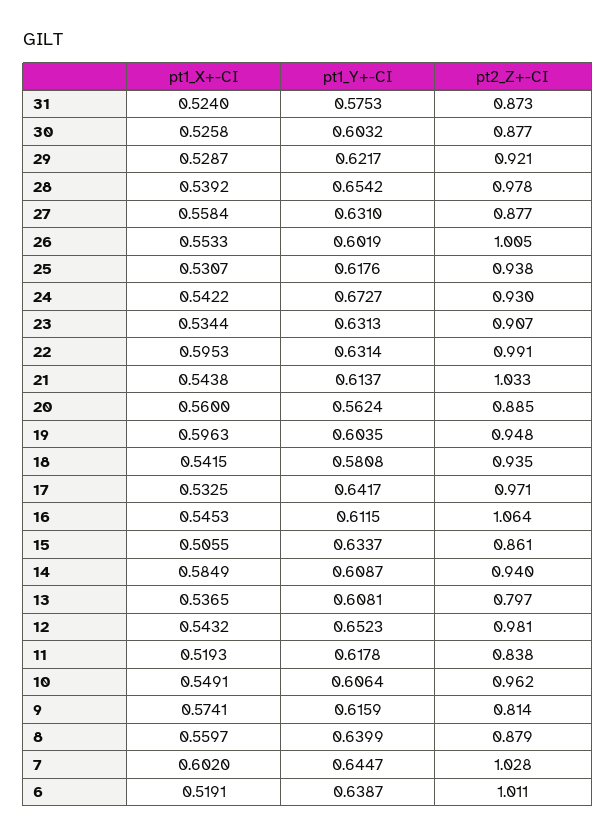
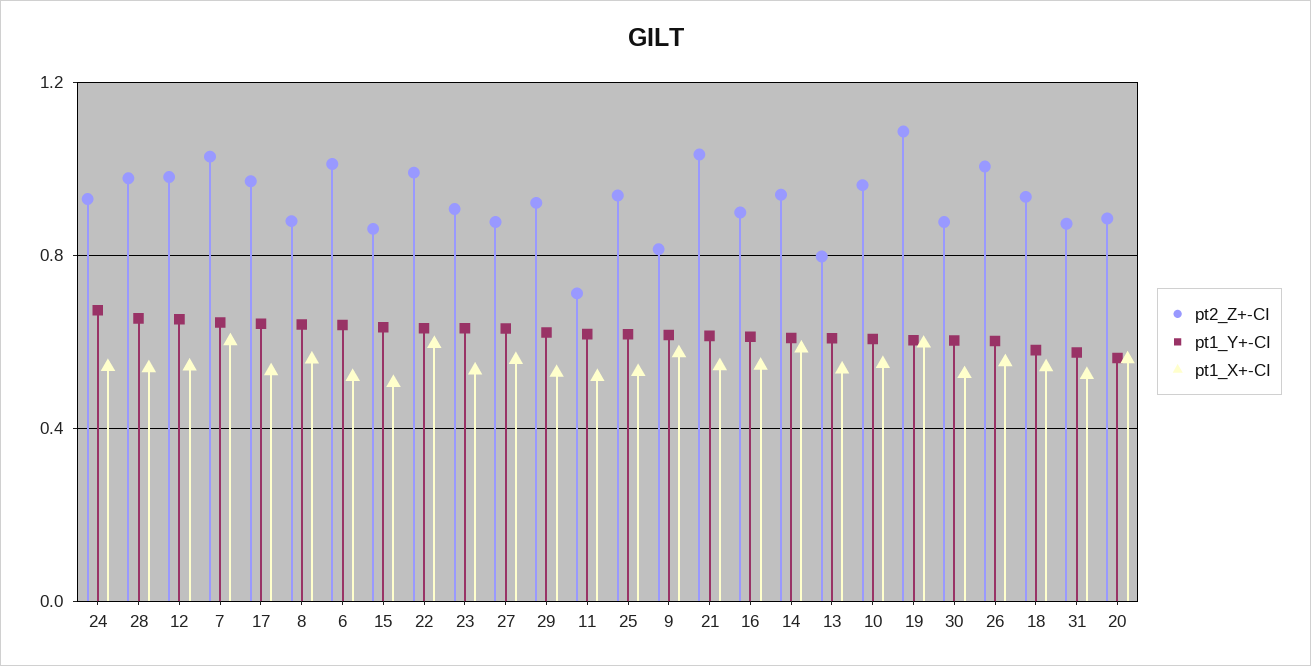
  {
    "pt1_X+-CI": {
      "31": 0.524,
      "30": 0.5258,
      "29": 0.5287,
      "28": 0.5392,
      "27": 0.5584,
      "26": 0.5533,
      "25": 0.5307,
      "24": 0.5422,
      "23": 0.5344,
      "22": 0.5953,
      "21": 0.5438,
      "20": 0.56,
      "19": 0.5963,
      "18": 0.5415,
      "17": 0.5325,
      "16": 0.5453,
      "15": 0.5055,
      "14": 0.5849,
      "13": 0.5365,
      "12": 0.5432,
      "11": 0.5193,
      "10": 0.5491,
      "9": 0.5741,
      "8": 0.5597,
      "7": 0.602,
      "6": 0.5191
    },
    "pt1_Y+-CI": {
      "31": 0.5753,
      "30": 0.6032,
      "29": 0.6217,
      "28": 0.6542,
      "27": 0.631,
      "26": 0.6019,
      "25": 0.6176,
      "24": 0.6727,
      "23": 0.6313,
      "22": 0.6314,
      "21": 0.6137,
      "20": 0.5624,
      "19": 0.6035,
      "18": 0.5808,
      "17": 0.6417,
      "16": 0.6115,
      "15": 0.6337,
      "14": 0.6087,
      "13": 0.6081,
      "12": 0.6523,
      "11": 0.6178,
      "10": 0.6064,
      "9": 0.6159,
      "8": 0.6399,
      "7": 0.6447,
      "6": 0.6387
    },
    "pt2_Z+-CI": {
      "31": 0.873,
      "30": 0.877,
      "29": 0.921,
      "28": 0.978,
      "27": 0.877,
      "26": 1.005,
      "25": 0.938,
      "24": 0.93,
      "23": 0.907,
      "22": 0.991,
      "21": 1.033,
      "20": 0.885,
-     "19": 0.948,
+     "19": 1.1,
      "18": 0.935,
      "17": 0.971,
-     "16": 1.064,
+     "16": 0.9,
      "15": 0.861,
      "14": 0.94,
      "13": 0.797,
      "12": 0.981,
-     "11": 0.838,
+     "11": 0.7,
      "10": 0.962,
      "9": 0.814,
      "8": 0.879,
      "7": 1.028,
      "6": 1.011
    }
  }

